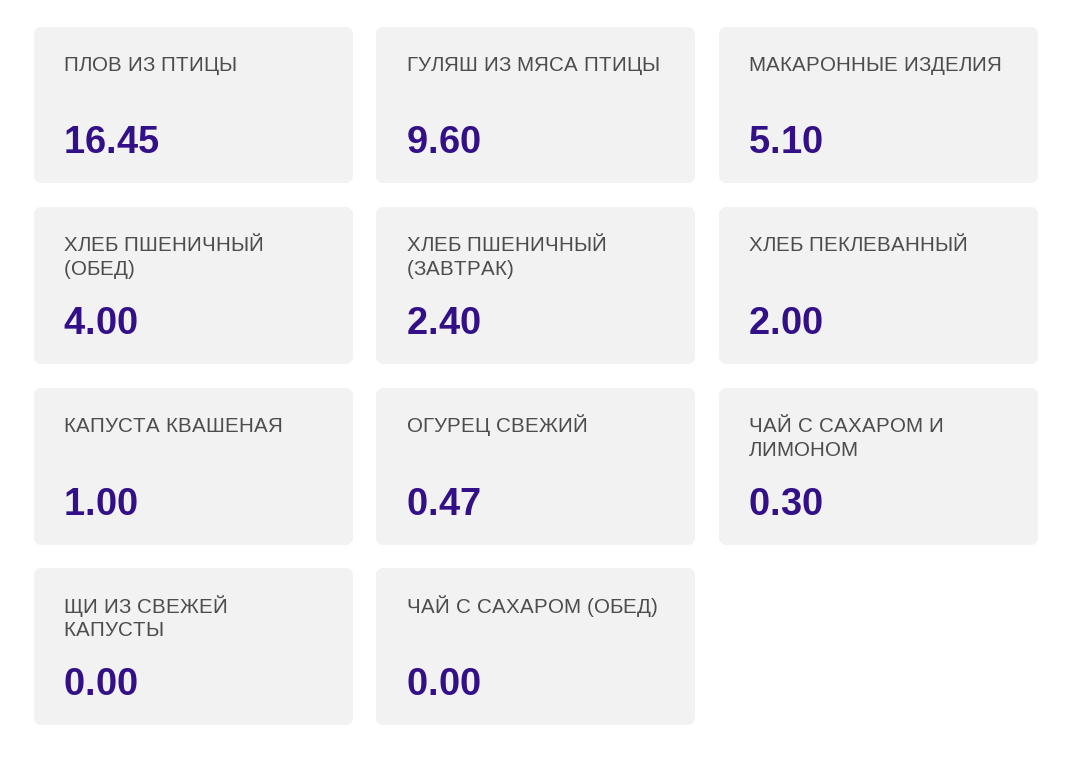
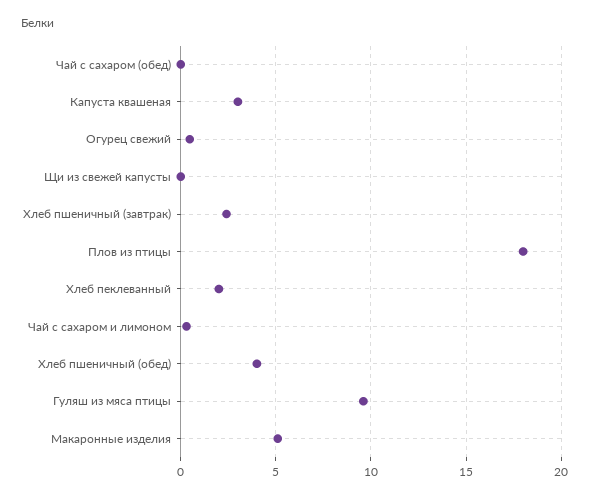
  {
-   "ПЛОВ ИЗ ПТИЦЫ": 16.45,
+   "ПЛОВ ИЗ ПТИЦЫ": 18,
    "ГУЛЯШ ИЗ МЯСА ПТИЦЫ": 9.6,
    "МАКАРОННЫЕ ИЗДЕЛИЯ": 5.1,
    "ХЛЕБ ПШЕНИЧНЫЙ (ОБЕД)": 4,
    "ХЛЕБ ПШЕНИЧНЫЙ (ЗАВТРАК)": 2.4,
    "ХЛЕБ ПЕКЛЕВАННЫЙ": 2,
-   "КАПУСТА КВАШЕНАЯ": 1,
+   "КАПУСТА КВАШЕНАЯ": 3,
    "ОГУРЕЦ СВЕЖИЙ": 0.47,
    "ЧАЙ С САХАРОМ И ЛИМОНОМ": 0.3,
    "ЩИ ИЗ СВЕЖЕЙ КАПУСТЫ": 0,
    "ЧАЙ С САХАРОМ (ОБЕД)": 0
  }

